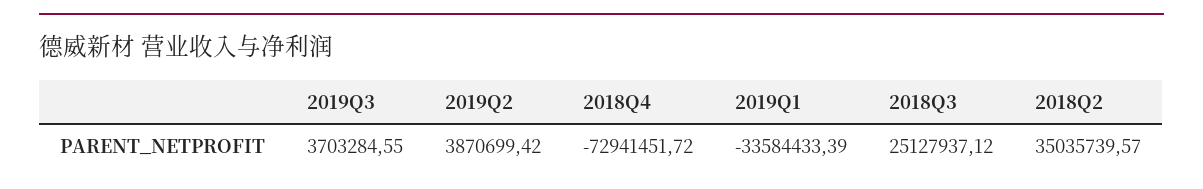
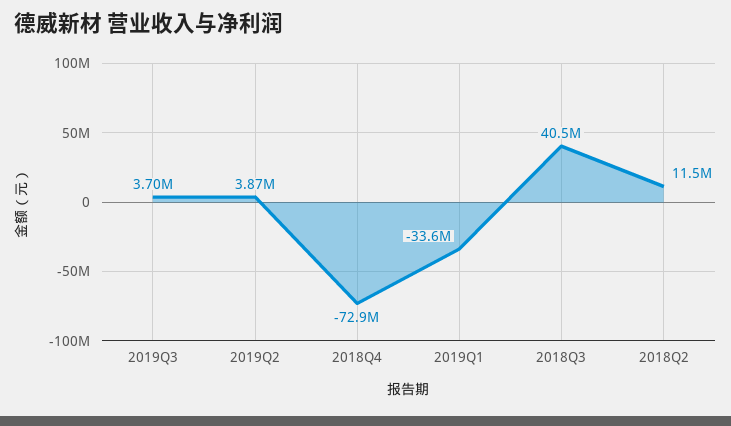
  {
    "2019Q3": 3703284.55,
    "2019Q2": 3870699.42,
    "2018Q4": -72941451.72,
    "2019Q1": -33584433.39,
-   "2018Q3": 25127937.12,
+   "2018Q3": 40500000,
-   "2018Q2": 35035739.57
+   "2018Q2": 11500000
  }

